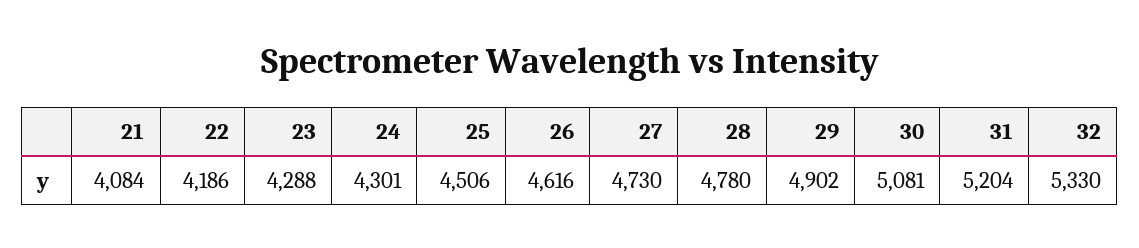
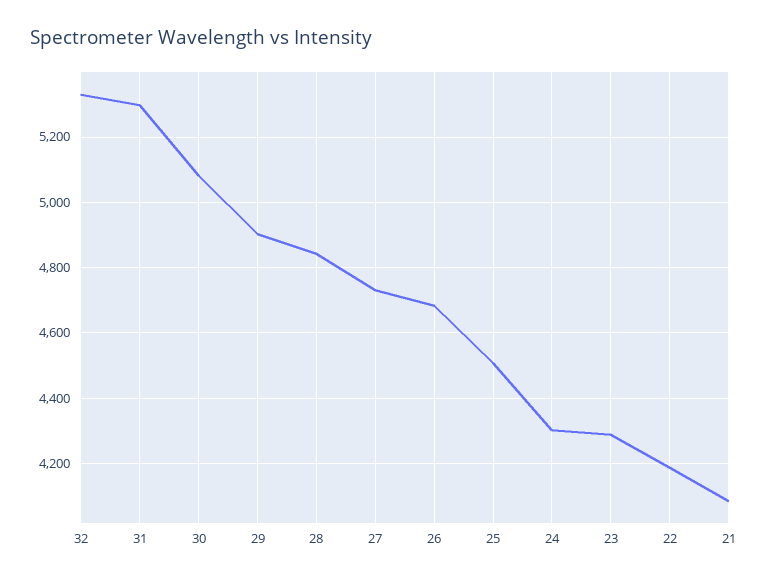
  {
    "21": 4084,
    "22": 4186,
    "23": 4288,
    "24": 4301,
    "25": 4506,
-   "26": 4616,
+   "26": 4680,
    "27": 4730,
-   "28": 4780,
+   "28": 4840,
    "29": 4902,
    "30": 5081,
-   "31": 5204,
+   "31": 5300,
    "32": 5330
  }

